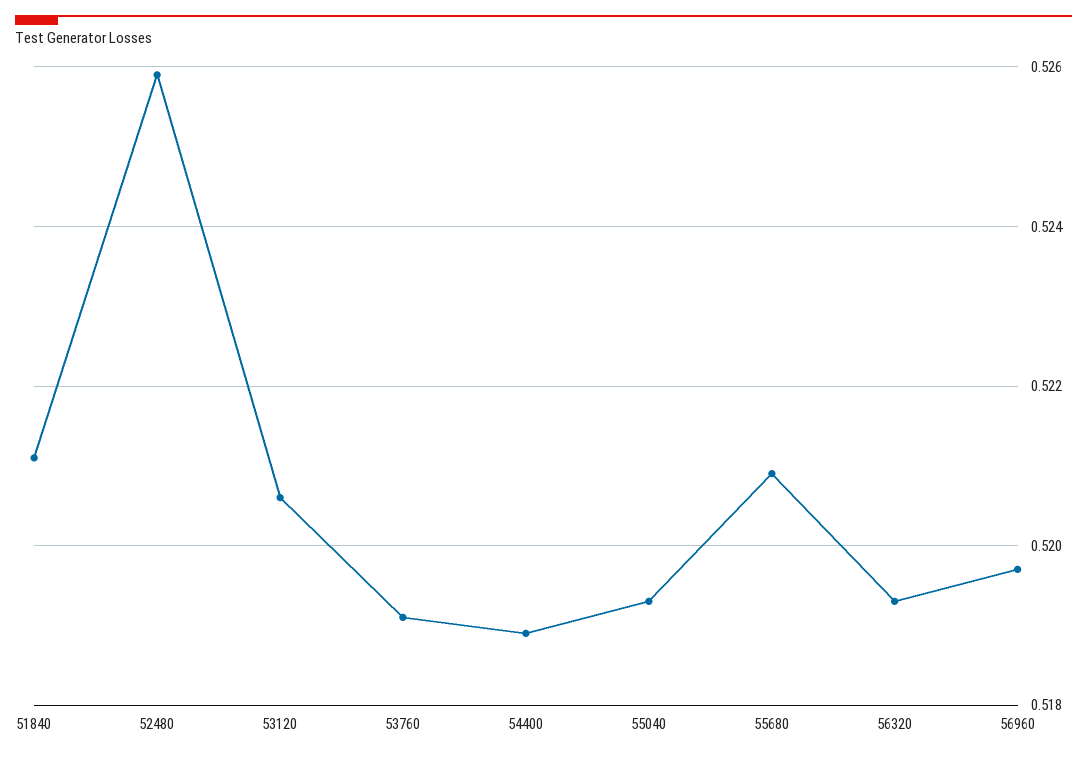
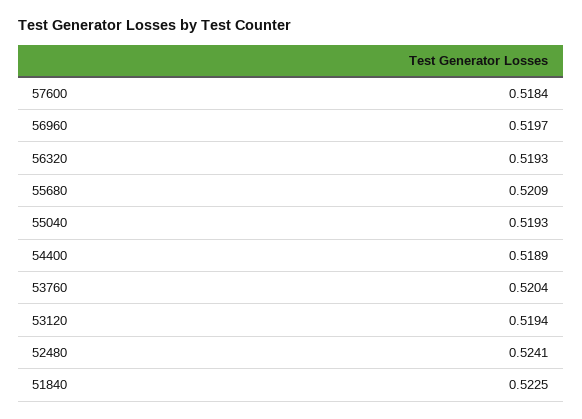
  {
-   "51840": 0.521,
+   "51840": 0.5225,
-   "52480": 0.526,
+   "52480": 0.5241,
-   "53120": 0.5205,
+   "53120": 0.5194,
-   "53760": 0.519,
+   "53760": 0.5204,
    "54400": 0.5189,
    "55040": 0.5193,
    "55680": 0.5209,
    "56320": 0.5193,
-   "56960": 0.5197
+   "56960": 0.5197,
+   "57600": 0.5184
  }

